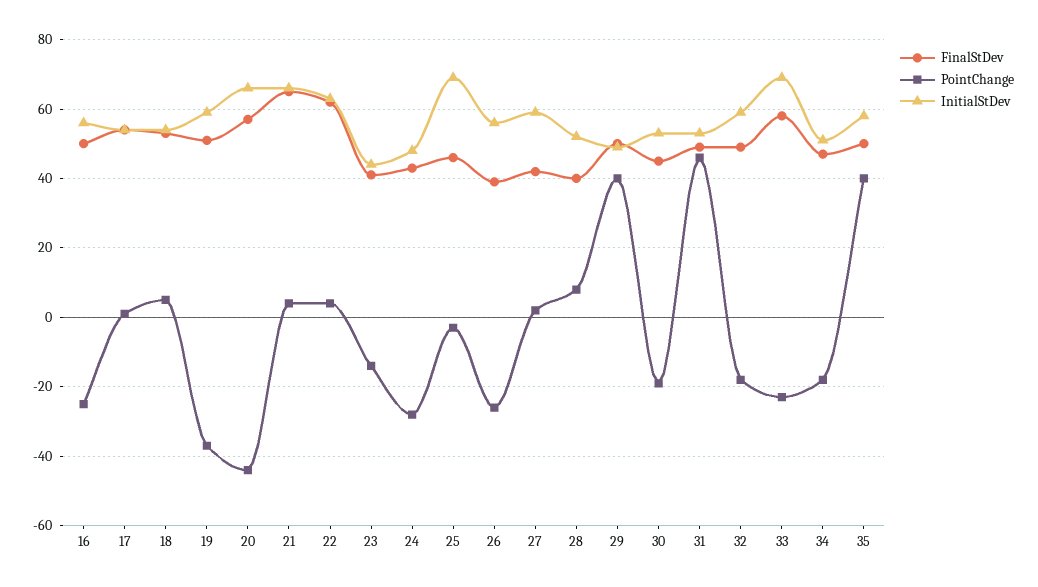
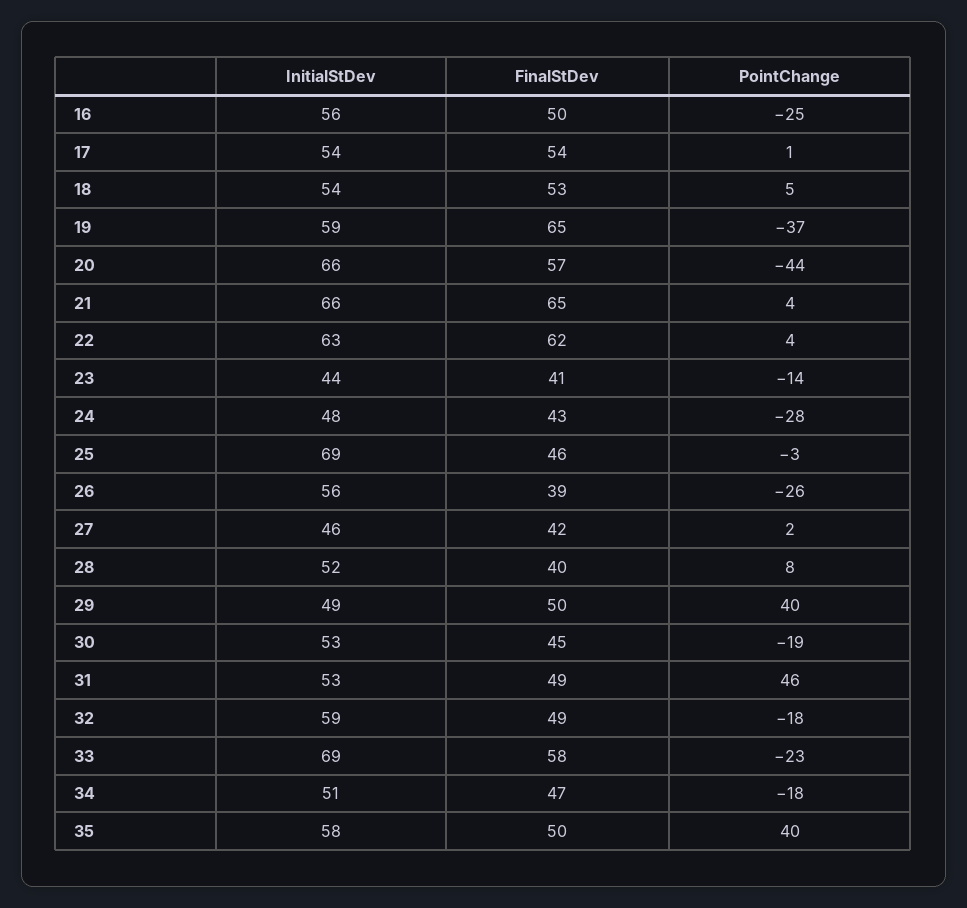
  {
    "FinalStDev": {
      "16": 50,
      "17": 54,
      "18": 53,
-     "19": 50,
+     "19": 65,
      "20": 57,
      "21": 65,
      "22": 62,
      "23": 41,
      "24": 43,
      "25": 46,
      "26": 39,
      "27": 42,
      "28": 40,
      "29": 50,
      "30": 45,
      "31": 49,
      "32": 49,
      "33": 58,
      "34": 47,
      "35": 50
    },
    "PointChange": {
      "16": -25,
      "17": 1,
      "18": 5,
      "19": -37,
      "20": -44,
      "21": 4,
      "22": 4,
      "23": -14,
      "24": -28,
      "25": -3,
      "26": -26,
      "27": 2,
      "28": 8,
      "29": 40,
      "30": -19,
      "31": 46,
      "32": -18,
      "33": -23,
      "34": -18,
      "35": 40
    },
    "InitialStDev": {
      "16": 56,
      "17": 54,
      "18": 54,
      "19": 59,
      "20": 66,
      "21": 66,
      "22": 63,
      "23": 44,
      "24": 48,
      "25": 69,
      "26": 56,
-     "27": 60,
+     "27": 46,
      "28": 52,
      "29": 49,
      "30": 53,
      "31": 53,
      "32": 59,
      "33": 69,
      "34": 51,
      "35": 58
    }
  }

